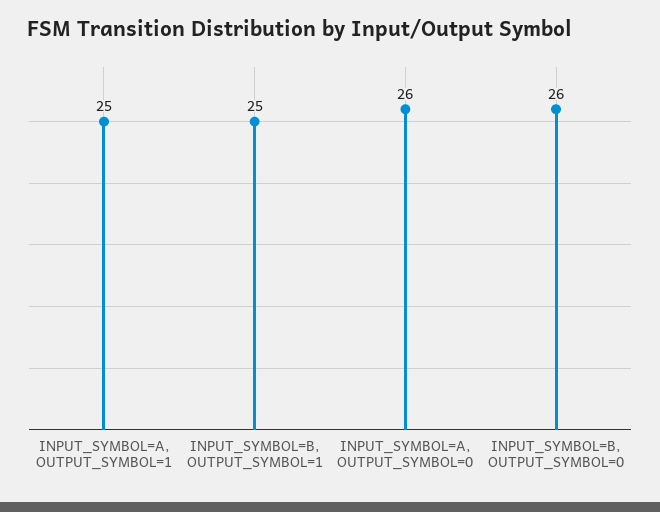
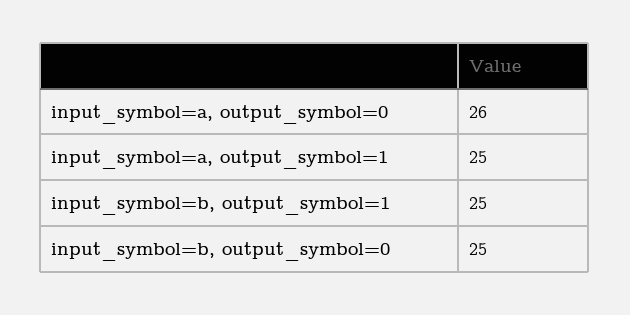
  {
    "INPUT_SYMBOL=A, OUTPUT_SYMBOL=1": 25,
    "INPUT_SYMBOL=B, OUTPUT_SYMBOL=1": 25,
    "INPUT_SYMBOL=A, OUTPUT_SYMBOL=0": 26,
-   "INPUT_SYMBOL=B, OUTPUT_SYMBOL=0": 26
+   "INPUT_SYMBOL=B, OUTPUT_SYMBOL=0": 25
  }

